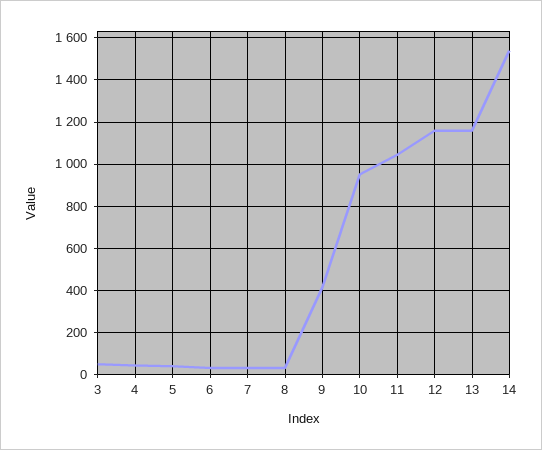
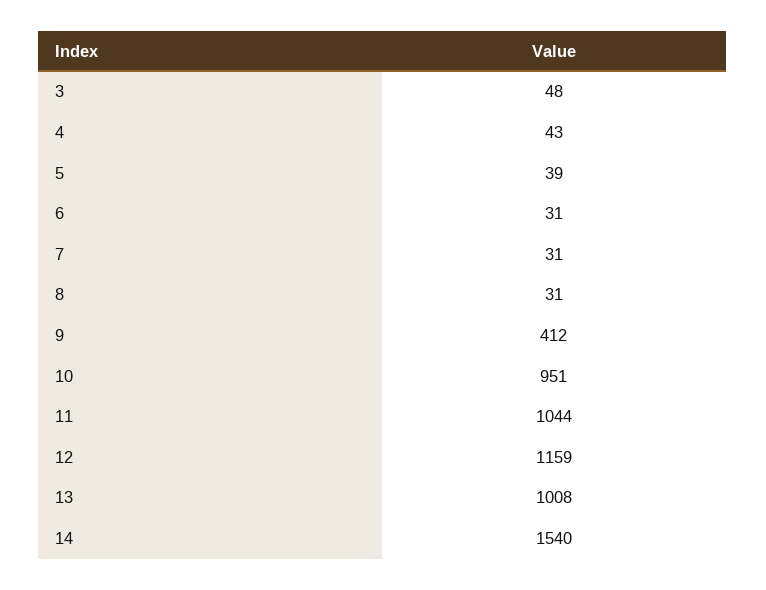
  {
    "3": 48,
    "4": 43,
    "5": 39,
    "6": 31,
    "7": 31,
    "8": 31,
    "9": 412,
    "10": 951,
    "11": 1044,
    "12": 1159,
-   "13": 1150,
+   "13": 1008,
    "14": 1540
  }

